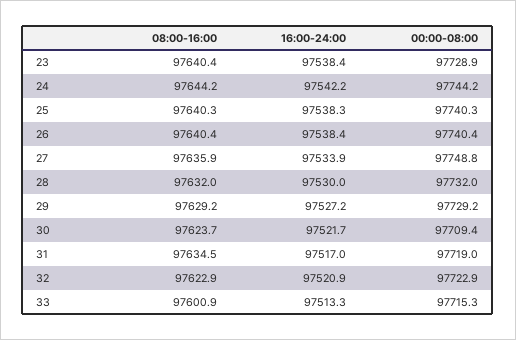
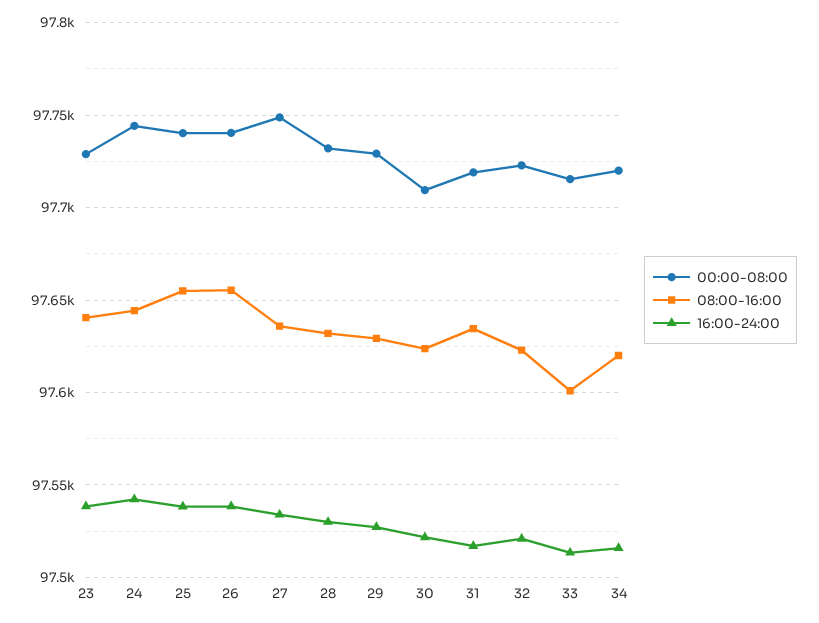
  {
    "08:00-16:00": {
      "23": 97640.4,
      "24": 97644.2,
-     "25": 97640.3,
+     "25": 97655,
-     "26": 97640.4,
+     "26": 97655,
      "27": 97635.9,
      "28": 97632,
      "29": 97629.2,
      "30": 97623.7,
      "31": 97634.5,
      "32": 97622.9,
-     "33": 97600.9
+     "33": 97600.9,
+     "34": 97620
    },
    "16:00-24:00": {
      "23": 97538.4,
      "24": 97542.2,
      "25": 97538.3,
      "26": 97538.4,
      "27": 97533.9,
      "28": 97530,
      "29": 97527.2,
      "30": 97521.7,
      "31": 97517,
      "32": 97520.9,
-     "33": 97513.3
+     "33": 97513.3,
+     "34": 97515
    },
    "00:00-08:00": {
      "23": 97728.9,
      "24": 97744.2,
      "25": 97740.3,
      "26": 97740.4,
      "27": 97748.8,
      "28": 97732,
      "29": 97729.2,
      "30": 97709.4,
      "31": 97719,
      "32": 97722.9,
-     "33": 97715.3
+     "33": 97715.3,
+     "34": 97720
    }
  }

